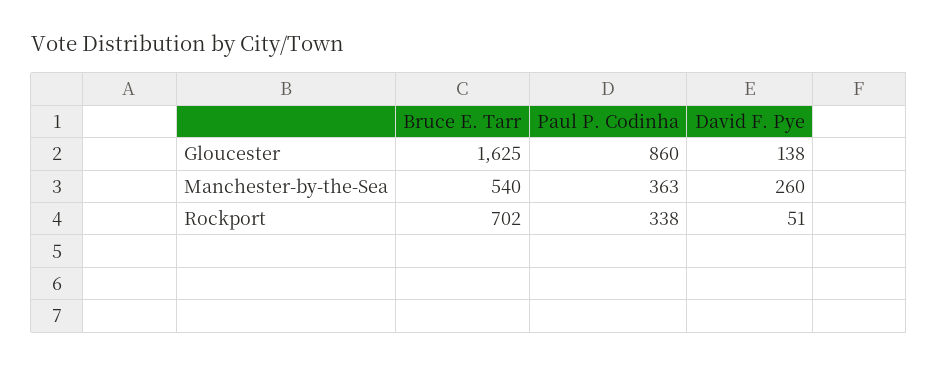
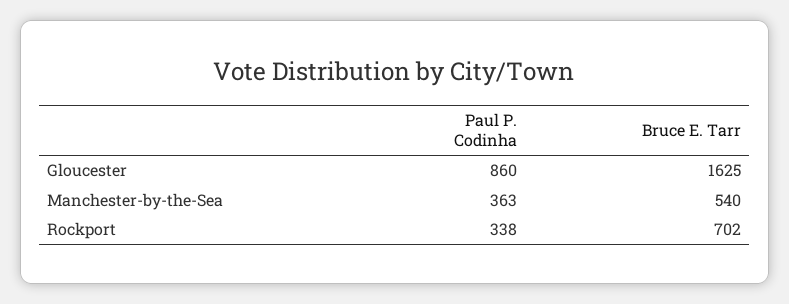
  {
    "Bruce E. Tarr": {
      "Gloucester": 1625,
      "Manchester-by-the-Sea": 540,
      "Rockport": 702
    },
    "Paul P. Codinha": {
      "Gloucester": 860,
      "Manchester-by-the-Sea": 363,
      "Rockport": 338
-   },
+   }
-   "David F. Pye": {
-     "Gloucester": 138,
-     "Manchester-by-the-Sea": 260,
-     "Rockport": 51
-   }
  }

